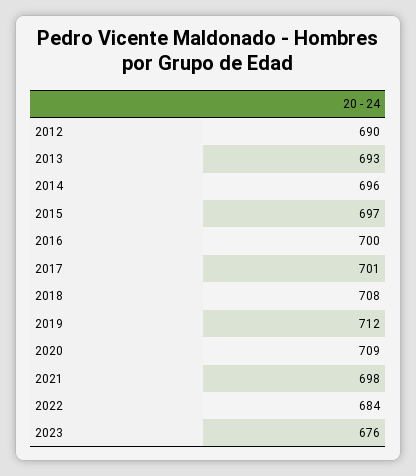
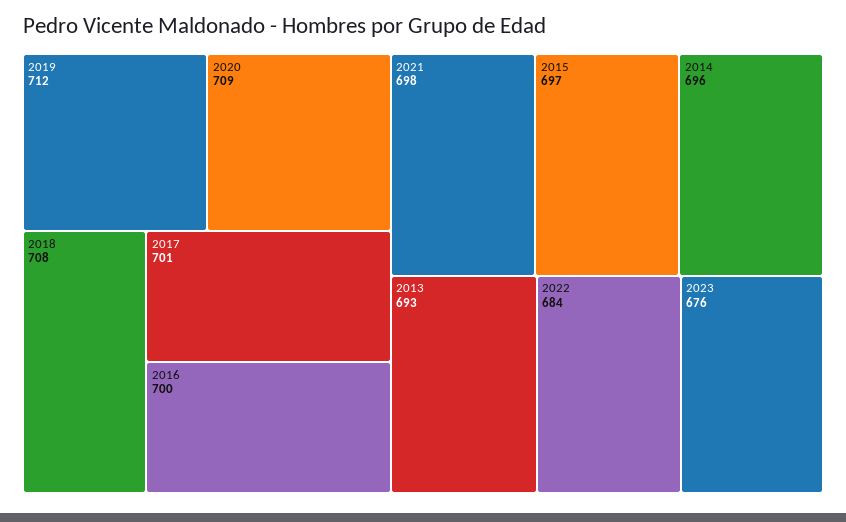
  {
-   "2012": 690,
    "2013": 693,
    "2014": 696,
    "2015": 697,
    "2016": 700,
    "2017": 701,
    "2018": 708,
    "2019": 712,
    "2020": 709,
    "2021": 698,
    "2022": 684,
    "2023": 676
  }

